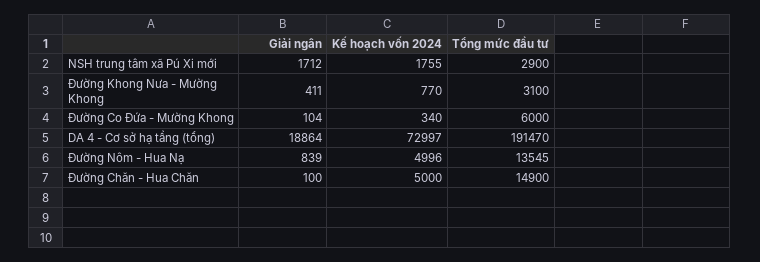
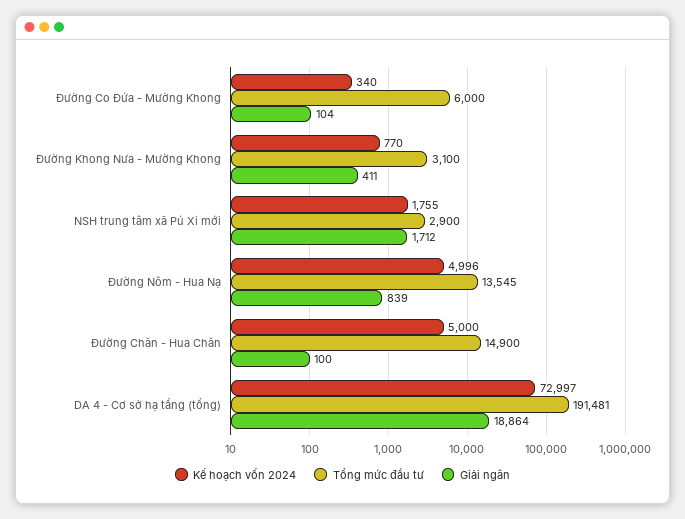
  {
    "Giải ngân": {
      "NSH trung tâm xã Pú Xi mới": 1712,
      "Đường Khong Nưa - Mường Khong": 411,
      "Đường Co Đứa - Mường Khong": 104,
      "DA 4 - Cơ sở hạ tầng (tổng)": 18864,
      "Đường Nôm - Hua Nạ": 839,
      "Đường Chăn - Hua Chăn": 100
    },
    "Kế hoạch vốn 2024": {
      "NSH trung tâm xã Pú Xi mới": 1755,
      "Đường Khong Nưa - Mường Khong": 770,
      "Đường Co Đứa - Mường Khong": 340,
      "DA 4 - Cơ sở hạ tầng (tổng)": 72997,
      "Đường Nôm - Hua Nạ": 4996,
      "Đường Chăn - Hua Chăn": 5000
    },
    "Tổng mức đầu tư": {
      "NSH trung tâm xã Pú Xi mới": 2900,
      "Đường Khong Nưa - Mường Khong": 3100,
      "Đường Co Đứa - Mường Khong": 6000,
-     "DA 4 - Cơ sở hạ tầng (tổng)": 191470,
+     "DA 4 - Cơ sở hạ tầng (tổng)": 191481,
      "Đường Nôm - Hua Nạ": 13545,
      "Đường Chăn - Hua Chăn": 14900
    }
  }

